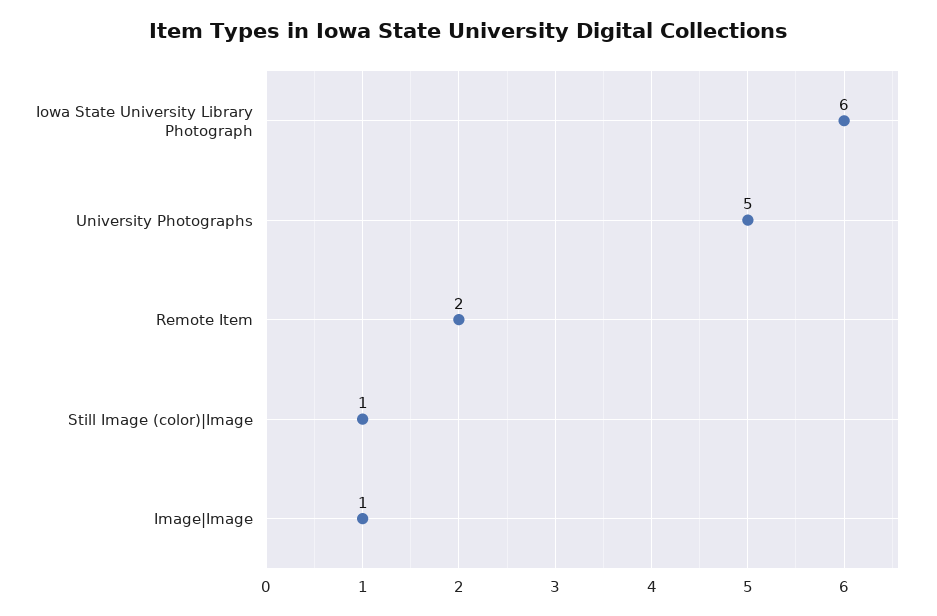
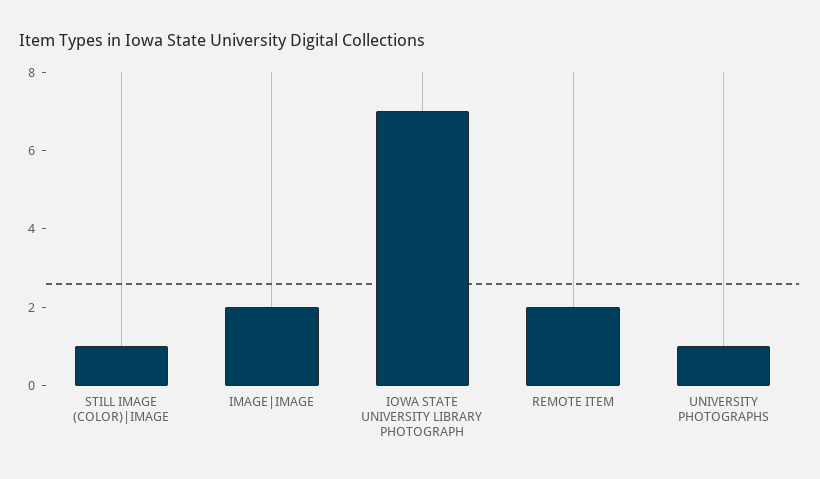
  {
-   "Iowa State University Library Photograph": 6,
+   "Iowa State University Library Photograph": 7,
-   "University Photographs": 5,
+   "University Photographs": 1,
    "Remote Item": 2,
    "Still Image (color)|Image": 1,
-   "Image|Image": 1
+   "Image|Image": 2
  }

